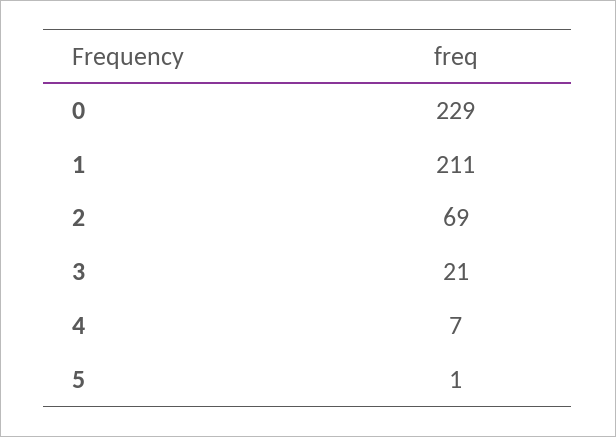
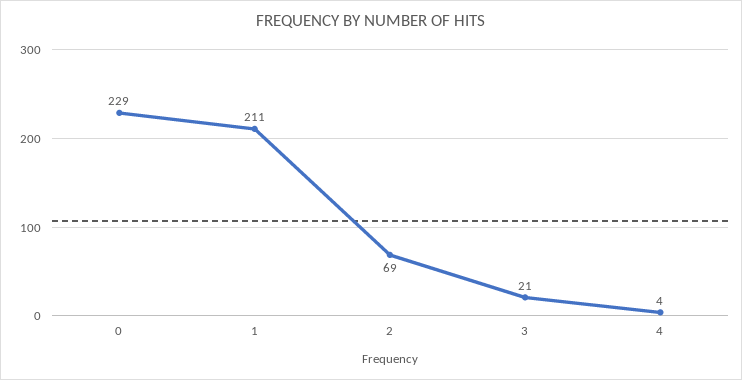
  {
    "0": 229,
    "1": 211,
    "2": 69,
    "3": 21,
-   "4": 7,
+   "4": 4
-   "5": 1
  }

